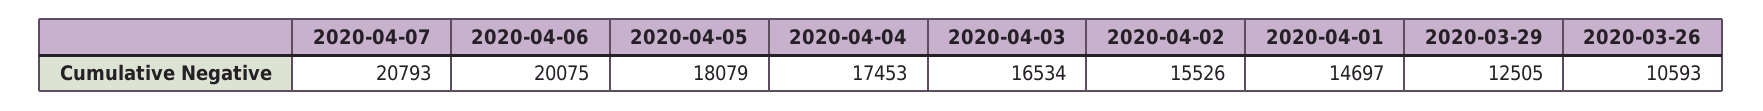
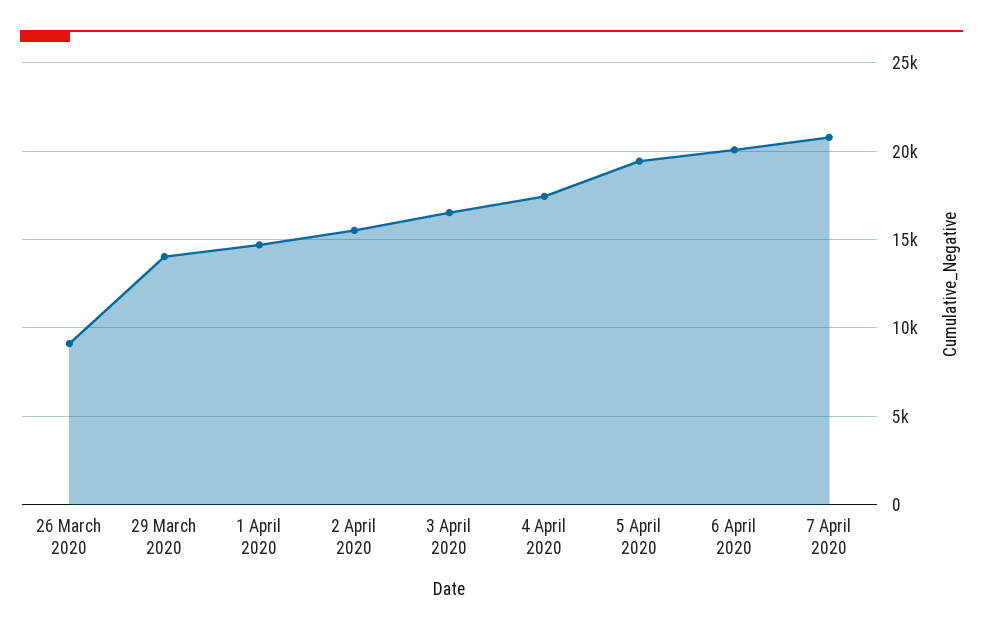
  {
    "2020-04-07": 20793,
    "2020-04-06": 20075,
-   "2020-04-05": 18079,
+   "2020-04-05": 19500,
    "2020-04-04": 17453,
    "2020-04-03": 16534,
    "2020-04-02": 15526,
    "2020-04-01": 14697,
-   "2020-03-29": 12505,
+   "2020-03-29": 14000,
-   "2020-03-26": 10593
+   "2020-03-26": 9000
  }

